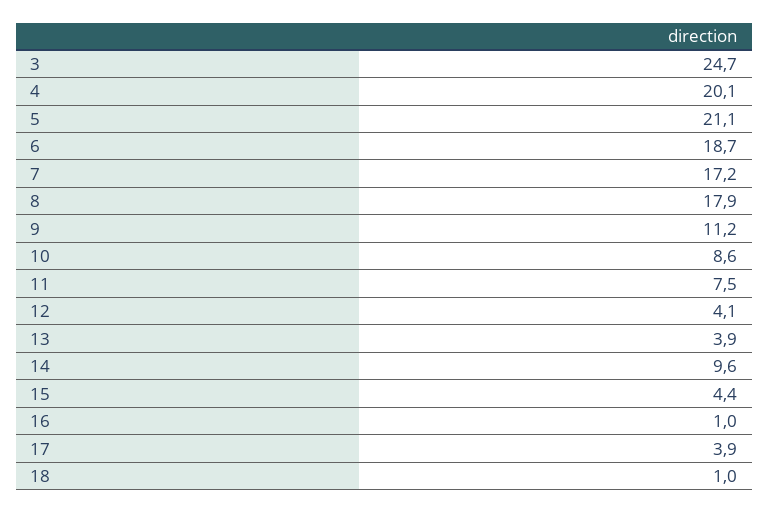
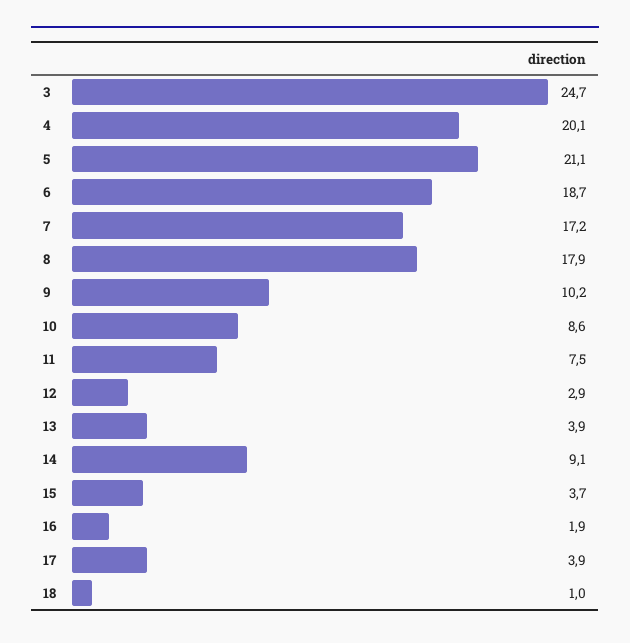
  {
    "3": 24.7,
    "4": 20.1,
    "5": 21.1,
    "6": 18.7,
    "7": 17.2,
    "8": 17.9,
-   "9": 11.2,
+   "9": 10.2,
    "10": 8.6,
    "11": 7.5,
-   "12": 4.1,
+   "12": 2.9,
    "13": 3.9,
-   "14": 9.6,
+   "14": 9.1,
-   "15": 4.4,
+   "15": 3.7,
-   "16": 1,
+   "16": 1.9,
    "17": 3.9,
    "18": 1
  }

